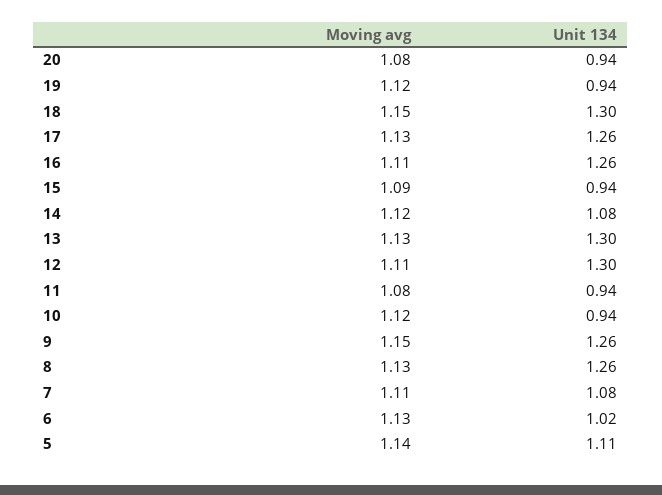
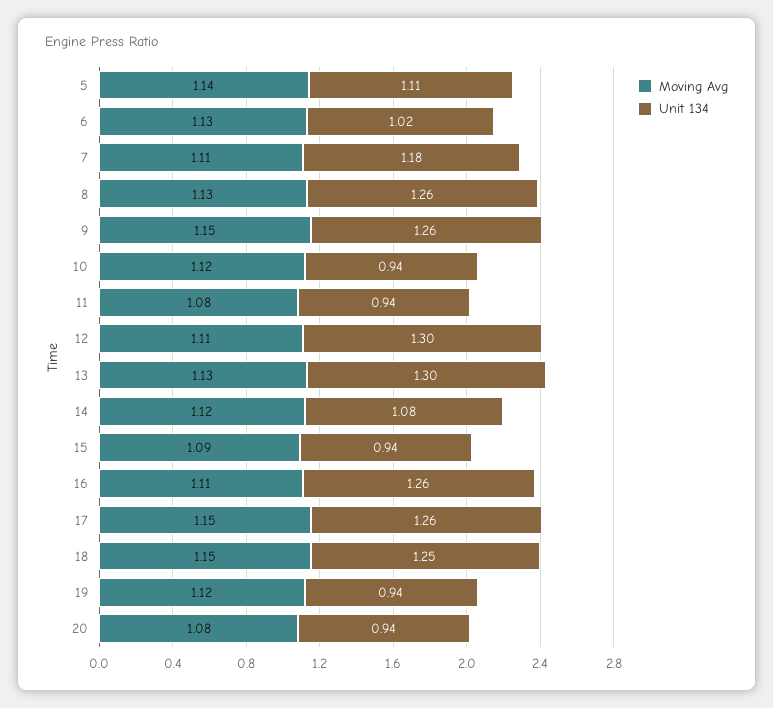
  {
    "Moving avg": {
      "20": 1.08,
      "19": 1.12,
      "18": 1.15,
-     "17": 1.13,
+     "17": 1.15,
      "16": 1.11,
      "15": 1.09,
      "14": 1.12,
      "13": 1.13,
      "12": 1.11,
      "11": 1.08,
      "10": 1.12,
      "9": 1.15,
      "8": 1.13,
      "7": 1.11,
      "6": 1.13,
      "5": 1.14
    },
    "Unit 134": {
      "20": 0.94,
      "19": 0.94,
-     "18": 1.3,
+     "18": 1.25,
      "17": 1.26,
      "16": 1.26,
      "15": 0.94,
      "14": 1.08,
      "13": 1.3,
      "12": 1.3,
      "11": 0.94,
      "10": 0.94,
      "9": 1.26,
      "8": 1.26,
-     "7": 1.08,
+     "7": 1.18,
      "6": 1.02,
      "5": 1.11
    }
  }

